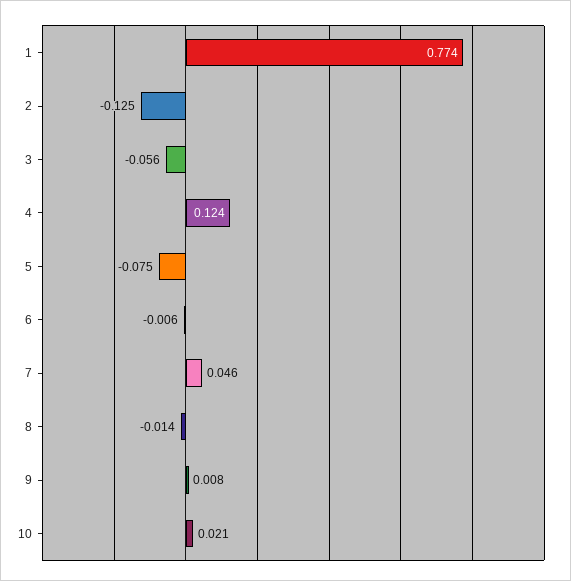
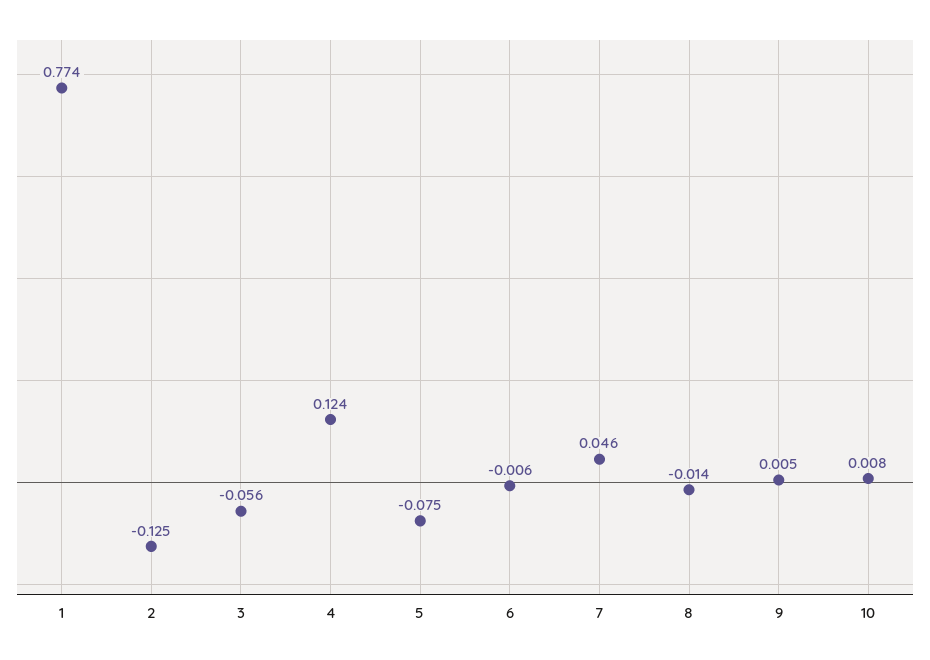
  {
    "1": 0.774,
    "2": -0.125,
    "3": -0.056,
    "4": 0.124,
    "5": -0.075,
    "6": -0.006,
    "7": 0.046,
    "8": -0.014,
-   "9": 0.008,
+   "9": 0.005,
-   "10": 0.021
+   "10": 0.008
  }

